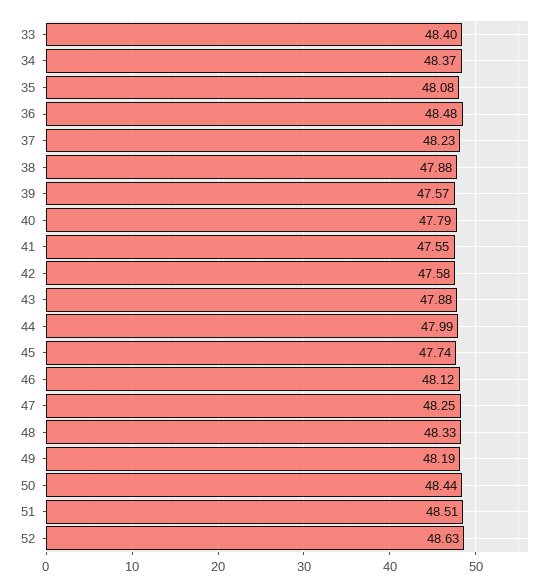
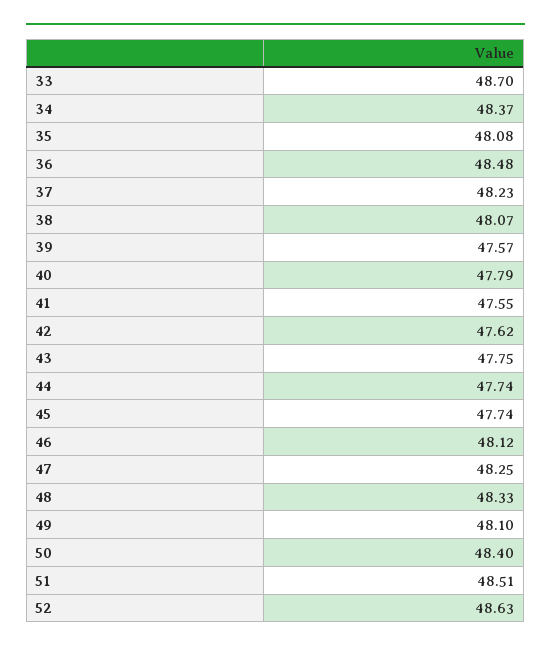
  {
-   "33": 48.4,
+   "33": 48.7,
    "34": 48.37,
    "35": 48.08,
    "36": 48.48,
    "37": 48.23,
-   "38": 47.88,
+   "38": 48.07,
    "39": 47.57,
    "40": 47.79,
    "41": 47.55,
-   "42": 47.58,
+   "42": 47.62,
-   "43": 47.88,
+   "43": 47.75,
-   "44": 47.99,
+   "44": 47.74,
    "45": 47.74,
    "46": 48.12,
    "47": 48.25,
    "48": 48.33,
-   "49": 48.19,
+   "49": 48.1,
-   "50": 48.44,
+   "50": 48.4,
    "51": 48.51,
    "52": 48.63
  }

